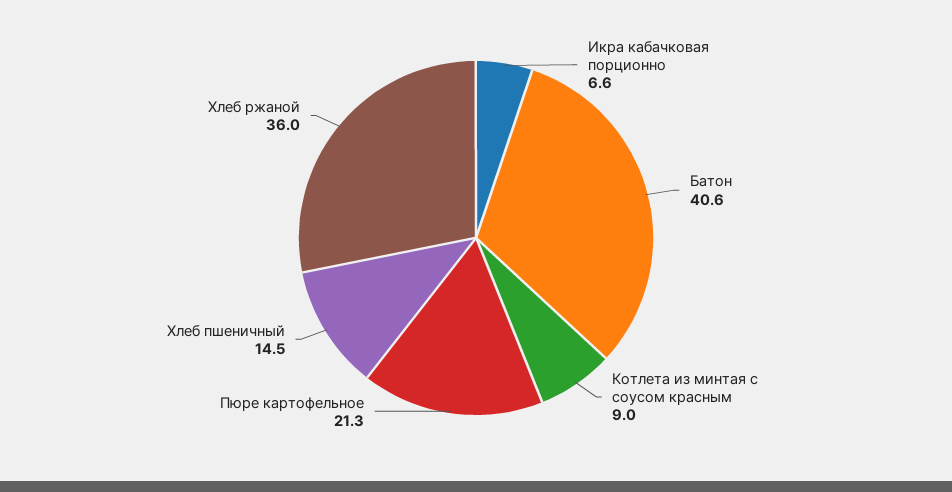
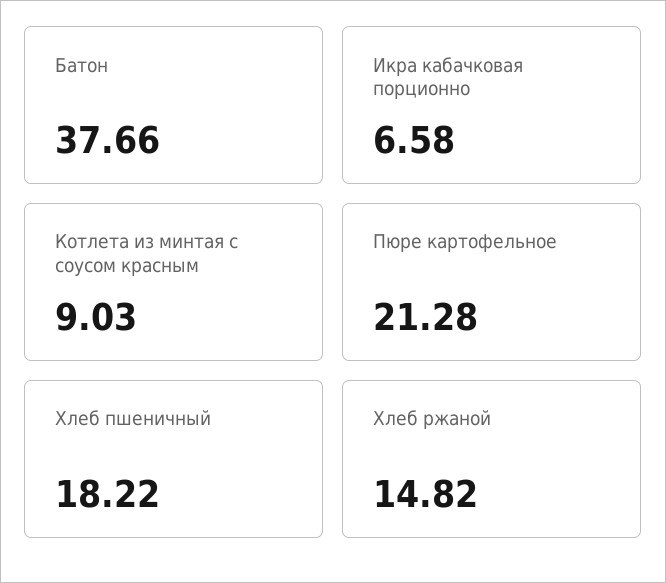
  {
    "Икра кабачковая порционно": 6.58,
-   "Батон": 40.6,
+   "Батон": 37.66,
    "Котлета из минтая с соусом красным": 9.03,
    "Пюре картофельное": 21.28,
-   "Хлеб пшеничный": 14.5,
+   "Хлеб пшеничный": 18.22,
-   "Хлеб ржаной": 36
+   "Хлеб ржаной": 14.82
  }

